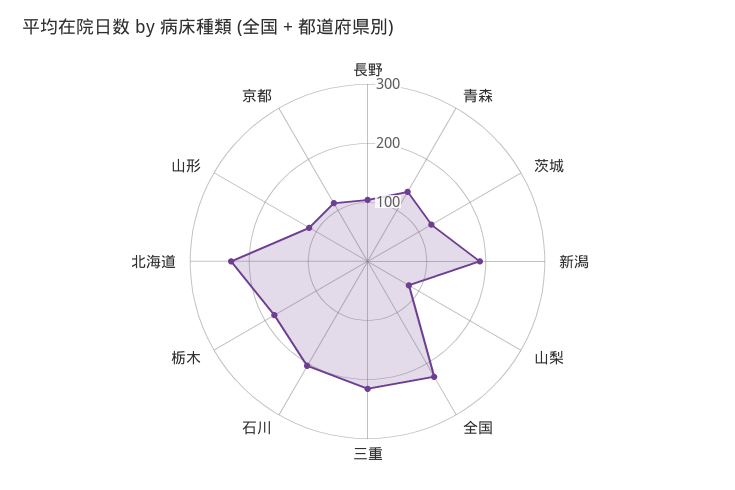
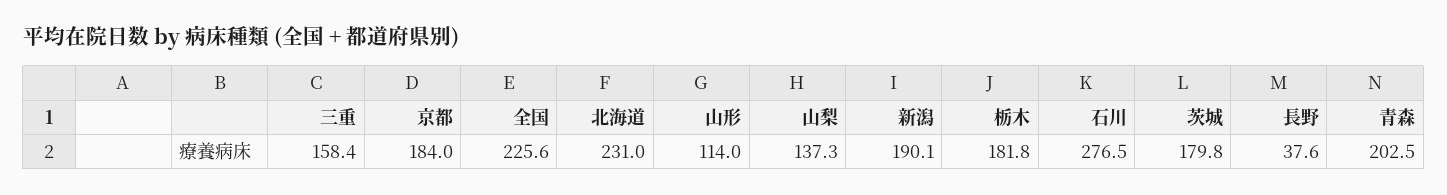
  {
-   "長野": 100,
+   "長野": 37.6,
-   "青森": 140,
+   "青森": 202.5,
-   "茨城": 120,
+   "茨城": 179.8,
    "新潟": 190.1,
-   "山梨": 80,
+   "山梨": 137.3,
    "全国": 225.6,
-   "三重": 220,
+   "三重": 158.4,
-   "石川": 200,
+   "石川": 276.5,
    "栃木": 181.8,
    "北海道": 231,
    "山形": 114,
-   "京都": 120
+   "京都": 184
  }

